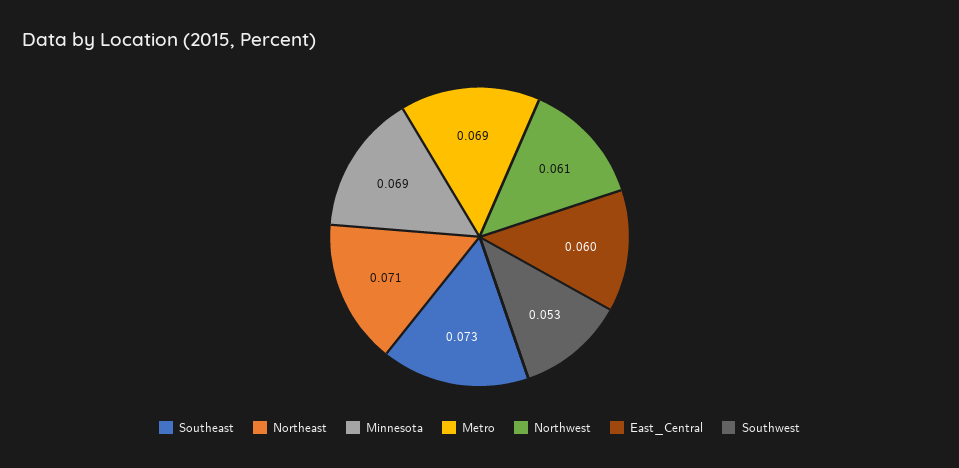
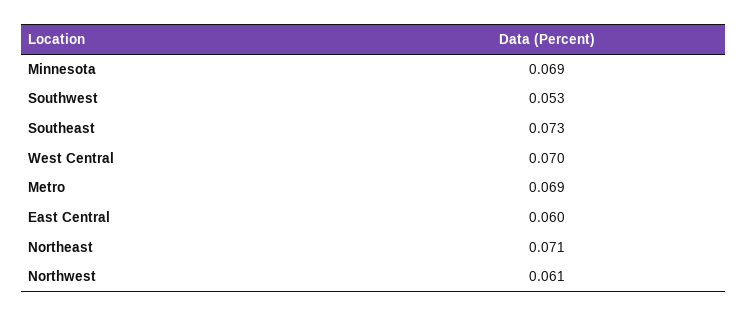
  {
    "Southeast": 0.073,
    "Northeast": 0.071,
    "Minnesota": 0.069,
    "Metro": 0.069,
    "Northwest": 0.061,
    "East_Central": 0.06,
-   "Southwest": 0.053
+   "Southwest": 0.053,
+   "West Central": 0.07
  }

